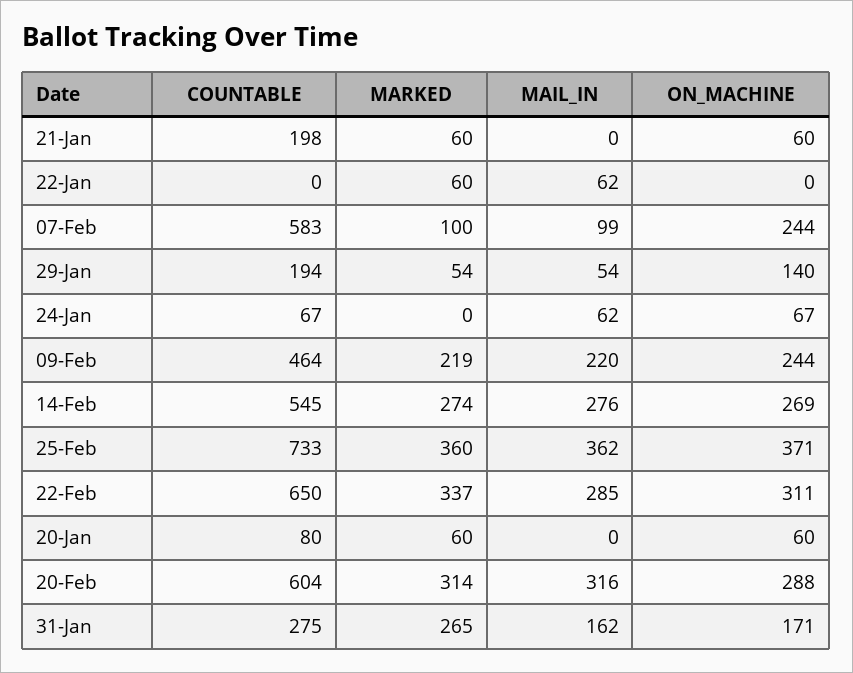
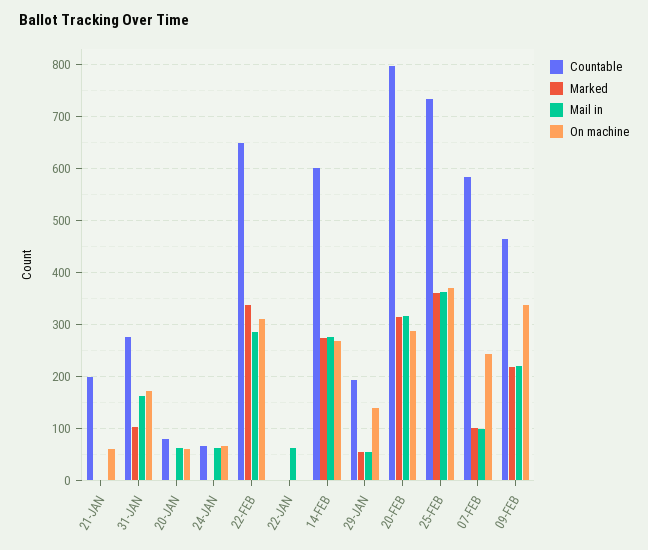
  {
    "COUNTABLE": {
      "21-Jan": 198,
      "22-Jan": 0,
      "07-Feb": 583,
      "29-Jan": 194,
      "24-Jan": 67,
      "09-Feb": 464,
-     "14-Feb": 545,
+     "14-Feb": 600,
      "25-Feb": 733,
      "22-Feb": 650,
      "20-Jan": 80,
-     "20-Feb": 604,
+     "20-Feb": 800,
      "31-Jan": 275
    },
    "MARKED": {
-     "21-Jan": 60,
+     "21-Jan": 0,
-     "22-Jan": 60,
+     "22-Jan": 0,
      "07-Feb": 100,
      "29-Jan": 54,
      "24-Jan": 0,
      "09-Feb": 219,
      "14-Feb": 274,
      "25-Feb": 360,
      "22-Feb": 337,
-     "20-Jan": 60,
+     "20-Jan": 0,
      "20-Feb": 314,
-     "31-Jan": 265
+     "31-Jan": 100
    },
    "MAIL_IN": {
      "21-Jan": 0,
      "22-Jan": 62,
      "07-Feb": 99,
      "29-Jan": 54,
      "24-Jan": 62,
      "09-Feb": 220,
      "14-Feb": 276,
      "25-Feb": 362,
      "22-Feb": 285,
-     "20-Jan": 0,
+     "20-Jan": 60,
      "20-Feb": 316,
      "31-Jan": 162
    },
    "ON_MACHINE": {
      "21-Jan": 60,
      "22-Jan": 0,
      "07-Feb": 244,
      "29-Jan": 140,
      "24-Jan": 67,
-     "09-Feb": 244,
+     "09-Feb": 340,
      "14-Feb": 269,
      "25-Feb": 371,
      "22-Feb": 311,
      "20-Jan": 60,
      "20-Feb": 288,
      "31-Jan": 171
    }
  }

